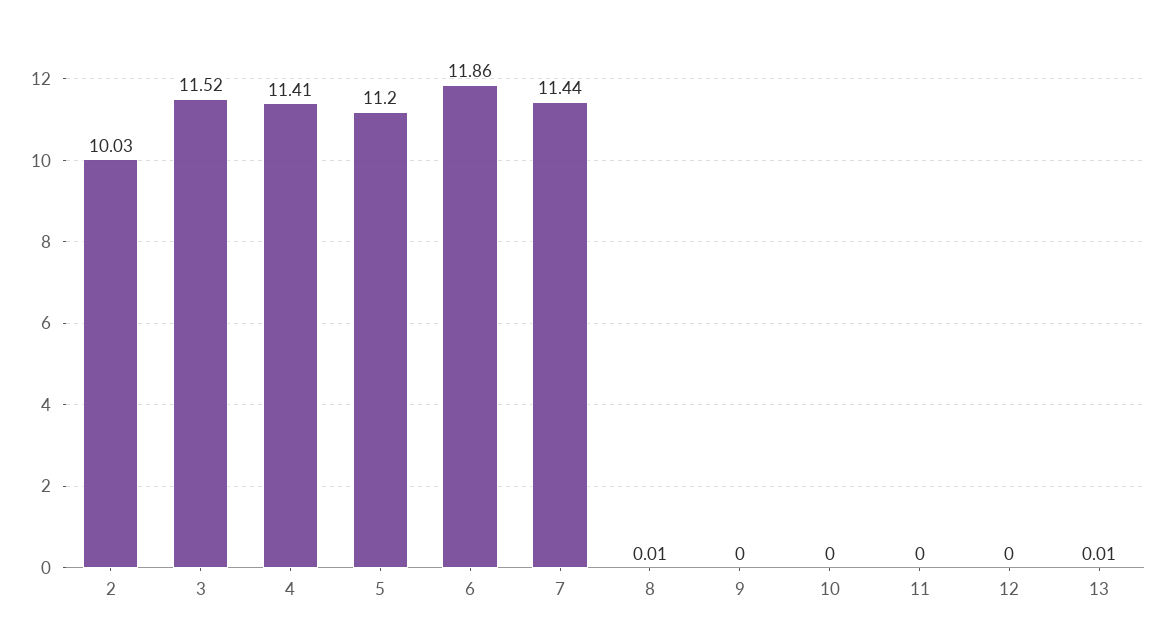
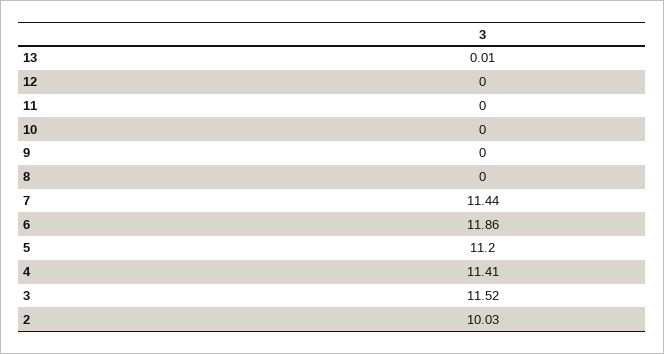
  {
    "2": 10.03,
    "3": 11.52,
    "4": 11.41,
    "5": 11.2,
    "6": 11.86,
    "7": 11.44,
-   "8": 0.01,
+   "8": 0,
    "9": 0,
    "10": 0,
    "11": 0,
    "12": 0,
    "13": 0.01
  }

